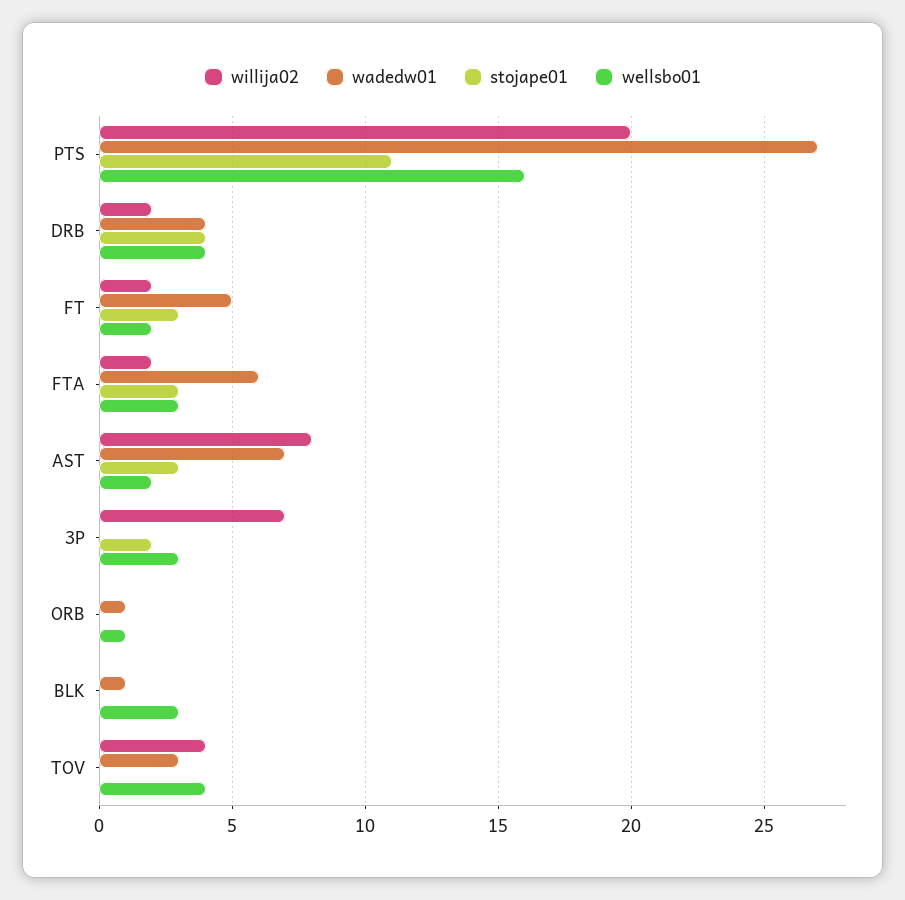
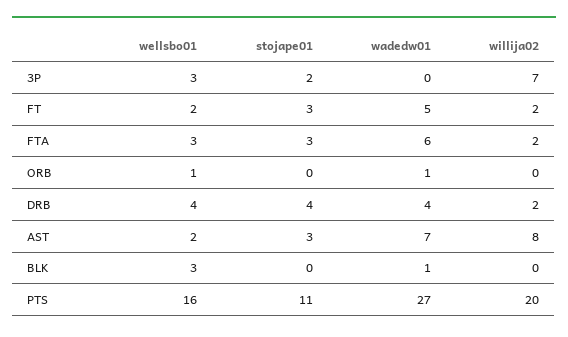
  {
    "willija02": {
      "PTS": 20,
      "DRB": 2,
      "FT": 2,
      "FTA": 2,
      "AST": 8,
      "3P": 7,
      "ORB": 0,
-     "BLK": 0,
+     "BLK": 0
-     "TOV": 4
    },
    "wadedw01": {
      "PTS": 27,
      "DRB": 4,
      "FT": 5,
      "FTA": 6,
      "AST": 7,
      "3P": 0,
      "ORB": 1,
-     "BLK": 1,
+     "BLK": 1
-     "TOV": 3
    },
    "stojape01": {
      "PTS": 11,
      "DRB": 4,
      "FT": 3,
      "FTA": 3,
      "AST": 3,
      "3P": 2,
      "ORB": 0,
-     "BLK": 0,
+     "BLK": 0
-     "TOV": 0
    },
    "wellsbo01": {
      "PTS": 16,
      "DRB": 4,
      "FT": 2,
      "FTA": 3,
      "AST": 2,
      "3P": 3,
      "ORB": 1,
-     "BLK": 3,
+     "BLK": 3
-     "TOV": 4
    }
  }

